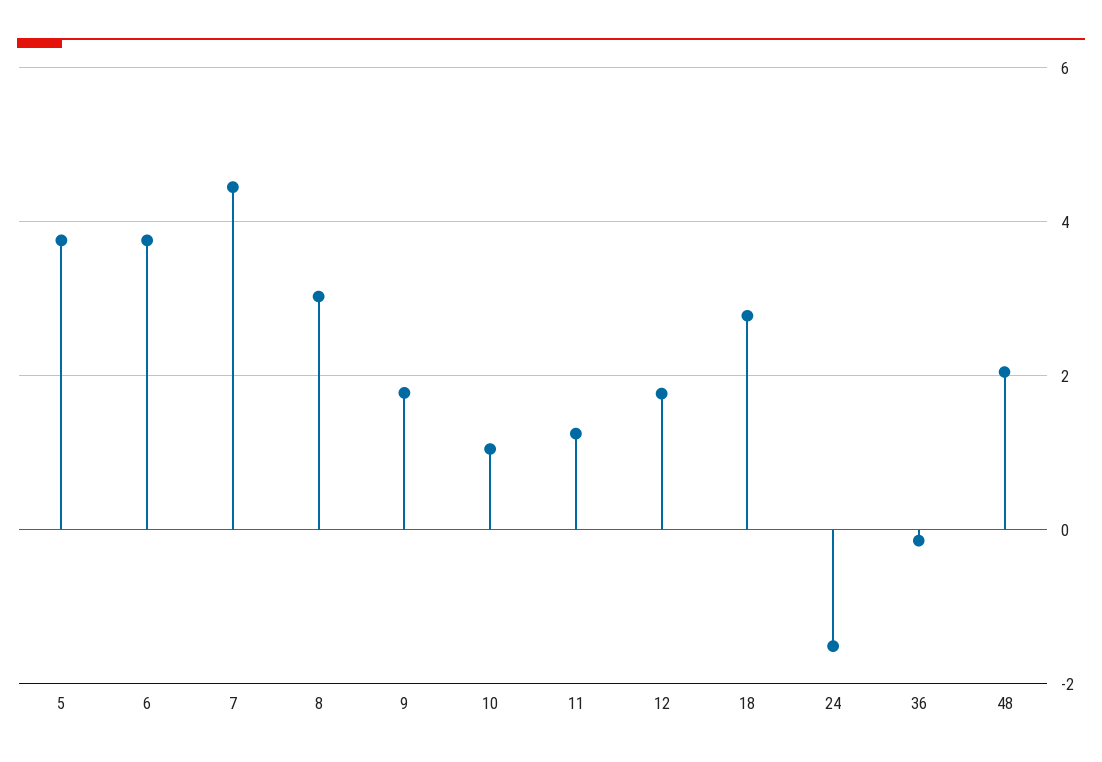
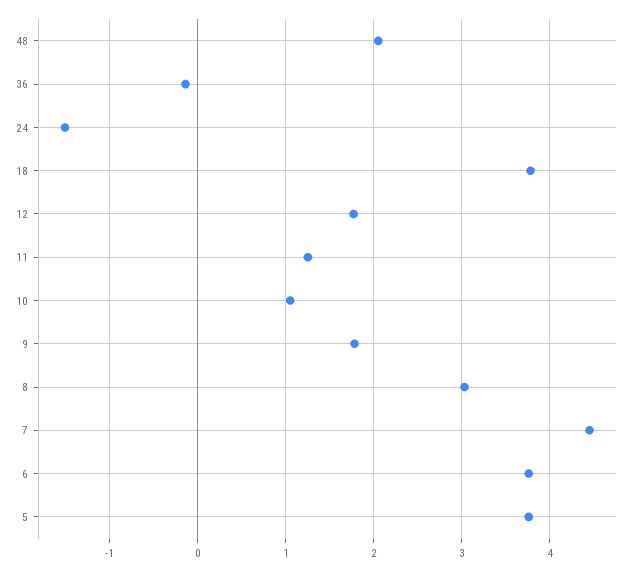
  {
    "5": 3.8,
    "6": 3.8,
    "7": 4.5,
    "8": 3,
    "9": 1.8,
    "10": 1.1,
    "11": 1.3,
    "12": 1.8,
-   "18": 2.8,
+   "18": 3.8,
    "24": -1.5,
    "36": -0.1,
    "48": 2.1
  }

